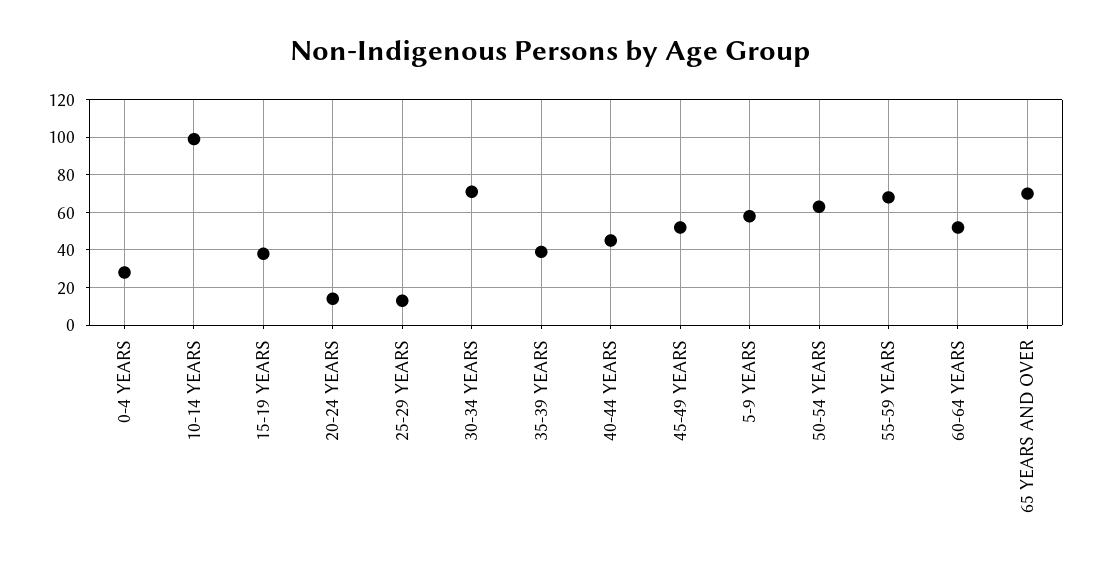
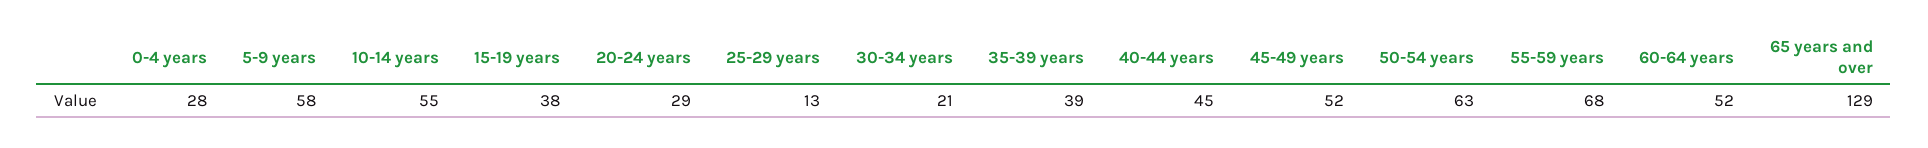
  {
    "0-4 YEARS": 28,
-   "10-14 YEARS": 100,
+   "10-14 YEARS": 55,
    "15-19 YEARS": 38,
-   "20-24 YEARS": 15,
+   "20-24 YEARS": 29,
    "25-29 YEARS": 13,
-   "30-34 YEARS": 70,
+   "30-34 YEARS": 21,
    "35-39 YEARS": 39,
    "40-44 YEARS": 45,
    "45-49 YEARS": 52,
    "5-9 YEARS": 58,
    "50-54 YEARS": 63,
    "55-59 YEARS": 68,
    "60-64 YEARS": 52,
-   "65 YEARS AND OVER": 70
+   "65 YEARS AND OVER": 129
  }

